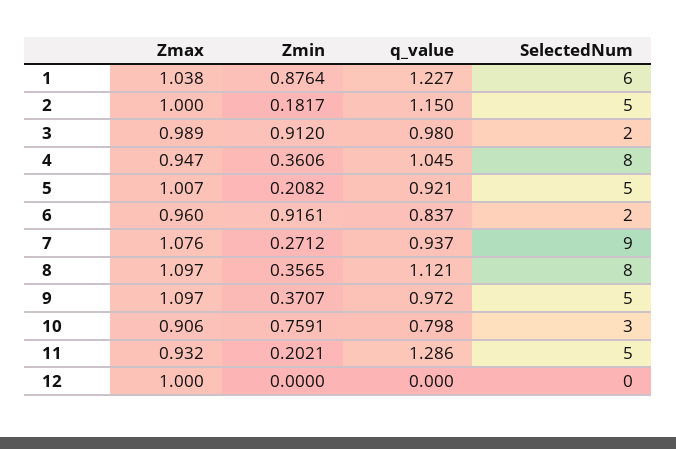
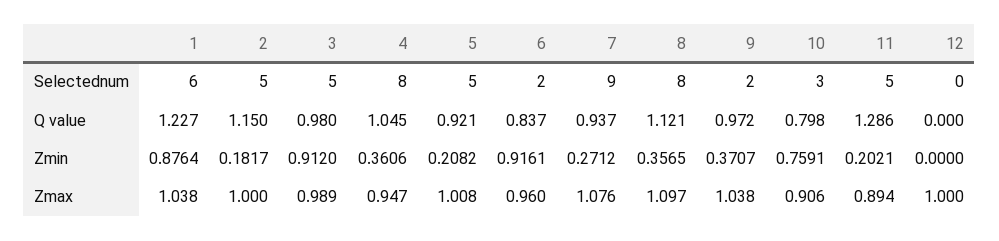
  {
    "Zmax": {
      "1": 1.038,
      "2": 1,
      "3": 0.989,
      "4": 0.947,
-     "5": 1.007,
+     "5": 1.008,
      "6": 0.96,
      "7": 1.076,
      "8": 1.097,
-     "9": 1.097,
+     "9": 1.038,
      "10": 0.906,
-     "11": 0.932,
+     "11": 0.894,
      "12": 1
    },
    "Zmin": {
      "1": 0.8764,
      "2": 0.1817,
      "3": 0.912,
      "4": 0.3606,
      "5": 0.2082,
      "6": 0.9161,
      "7": 0.2712,
      "8": 0.3565,
      "9": 0.3707,
      "10": 0.7591,
      "11": 0.2021,
      "12": 0
    },
    "q_value": {
      "1": 1.227,
      "2": 1.15,
      "3": 0.98,
      "4": 1.045,
      "5": 0.921,
      "6": 0.837,
      "7": 0.937,
      "8": 1.121,
      "9": 0.972,
      "10": 0.798,
      "11": 1.286,
      "12": 0
    },
    "SelectedNum": {
      "1": 6,
      "2": 5,
-     "3": 2,
+     "3": 5,
      "4": 8,
      "5": 5,
      "6": 2,
      "7": 9,
      "8": 8,
-     "9": 5,
+     "9": 2,
      "10": 3,
      "11": 5,
      "12": 0
    }
  }

